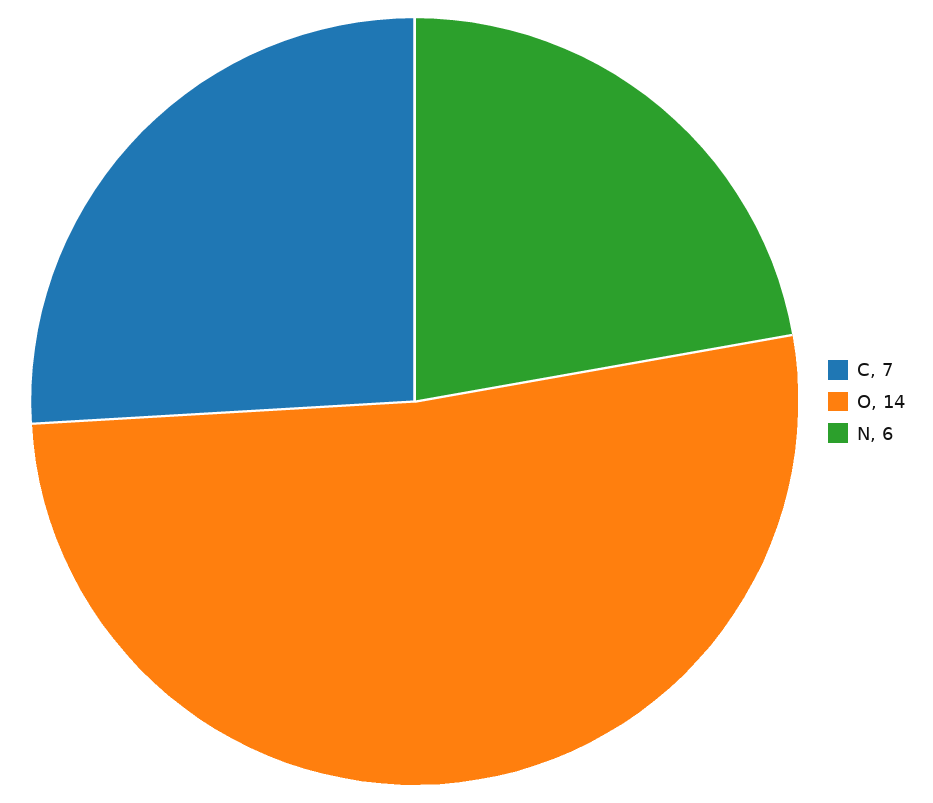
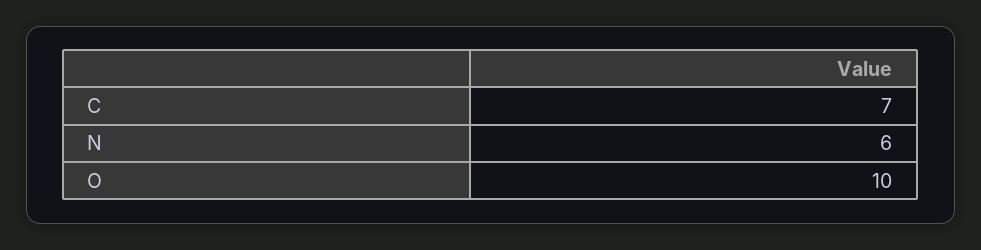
  {
    "C": 7,
-   "O": 14,
+   "O": 10,
    "N": 6
  }

